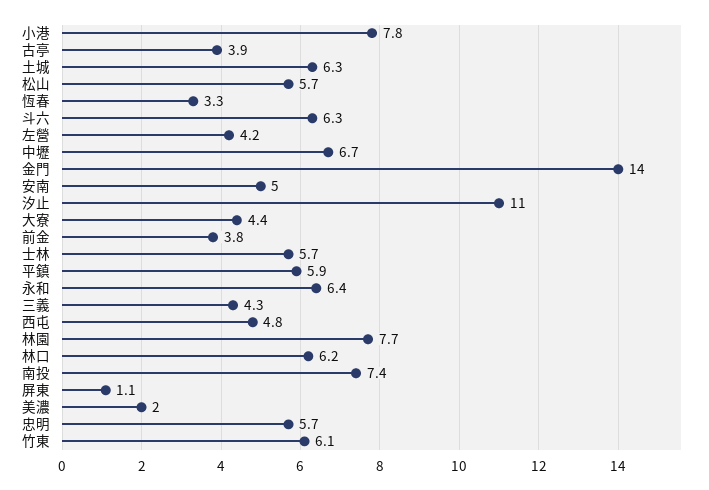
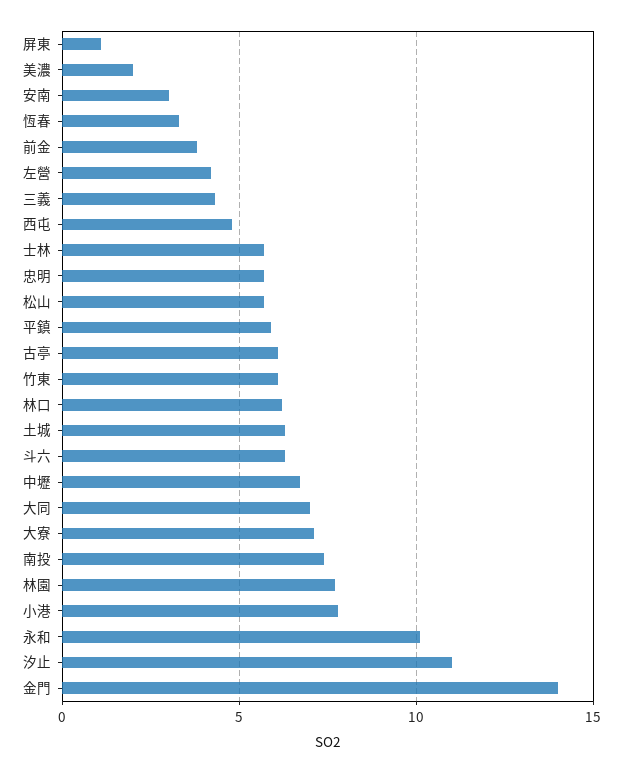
  {
    "小港": 7.8,
-   "古亭": 3.9,
+   "古亭": 6,
    "土城": 6.3,
    "松山": 5.7,
    "恆春": 3.3,
    "斗六": 6.3,
    "左營": 4.2,
    "中壢": 6.7,
    "金門": 14,
-   "安南": 5,
+   "安南": 3,
    "汐止": 11,
-   "大寮": 4.4,
+   "大寮": 7,
    "前金": 3.8,
    "士林": 5.7,
    "平鎮": 5.9,
-   "永和": 6.4,
+   "永和": 10,
    "三義": 4.3,
    "西屯": 4.8,
    "林園": 7.7,
    "林口": 6.2,
    "南投": 7.4,
    "屏東": 1.1,
    "美濃": 2,
    "忠明": 5.7,
-   "竹東": 6.1
+   "竹東": 6.1,
+   "大同": 7
  }

